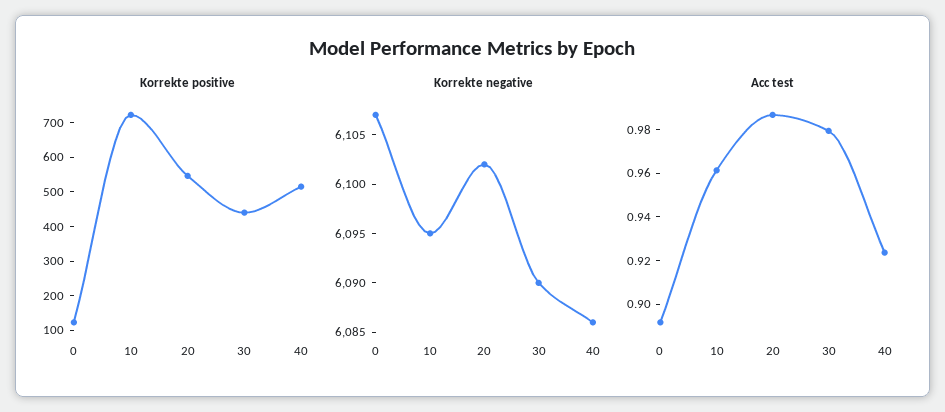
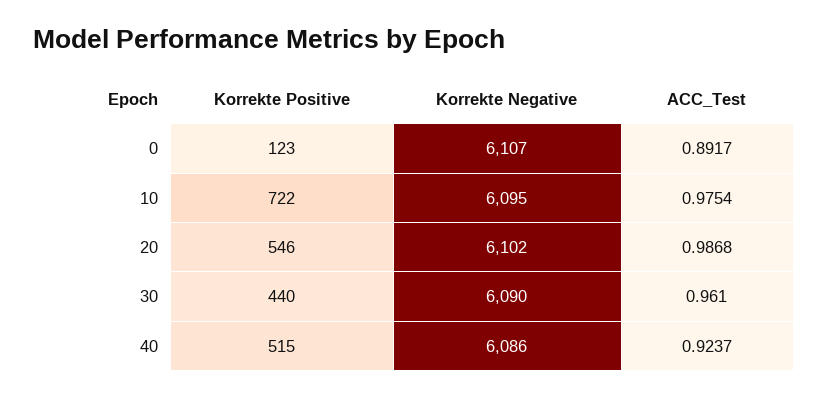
  {
    "Korrekte positive": {
      "0": 123,
      "10": 722,
      "20": 546,
      "30": 440,
      "40": 515
    },
    "Korrekte negative": {
      "0": 6107,
      "10": 6095,
      "20": 6102,
      "30": 6090,
      "40": 6086
    },
    "Acc test": {
      "0": 0.8917,
-     "10": 0.96,
+     "10": 0.9754,
      "20": 0.9868,
-     "30": 0.98,
+     "30": 0.961,
      "40": 0.9237
    }
  }

